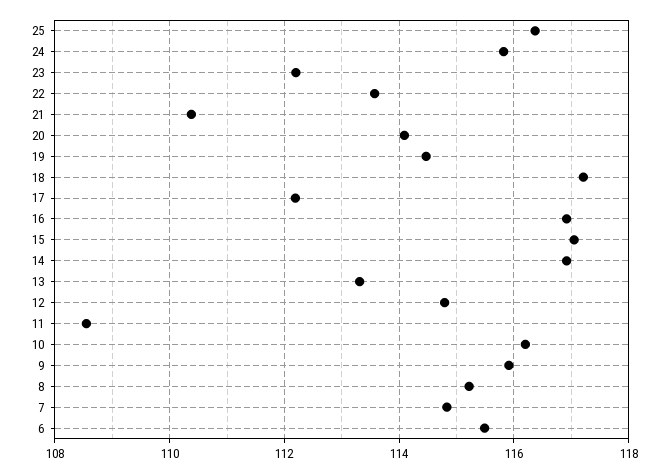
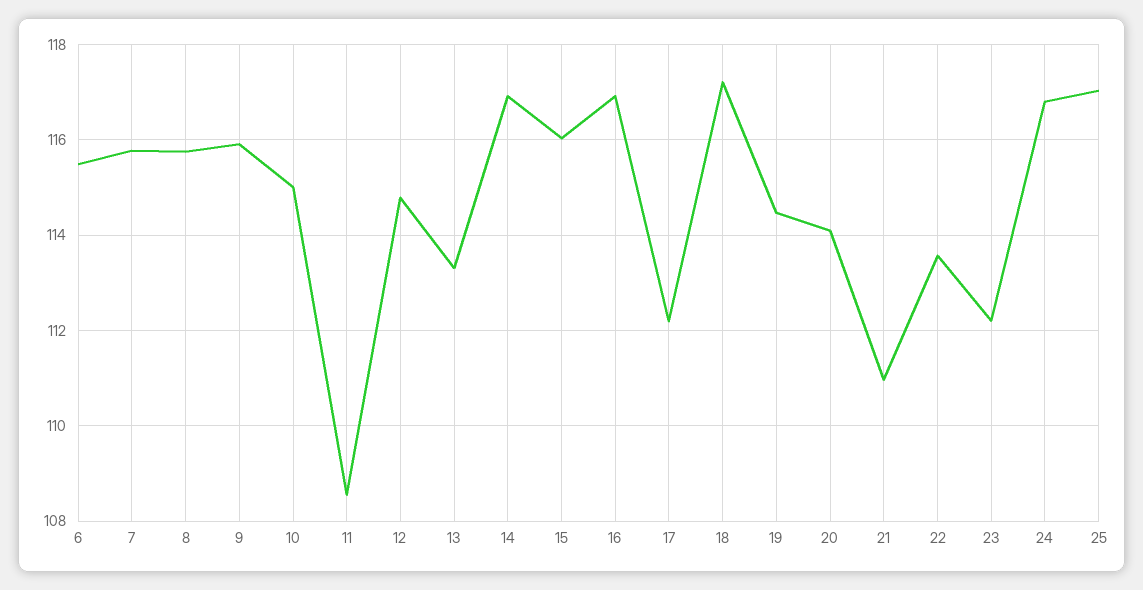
  {
-   "25": 116.4,
+   "25": 117,
-   "24": 115.8,
+   "24": 116.8,
    "23": 112.2,
    "22": 113.6,
-   "21": 110.4,
+   "21": 111,
    "20": 114,
    "19": 114.4,
    "18": 117.2,
    "17": 112.2,
    "16": 117,
-   "15": 117,
+   "15": 116,
    "14": 117,
    "13": 113.4,
    "12": 114.8,
    "11": 108.6,
-   "10": 116.2,
+   "10": 115,
    "9": 116,
-   "8": 115.2,
+   "8": 115.8,
-   "7": 114.8,
+   "7": 115.8,
    "6": 115.4
  }

